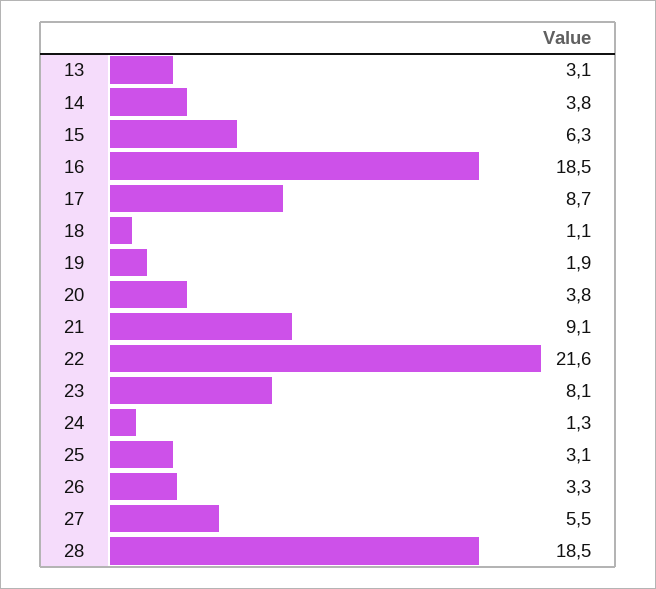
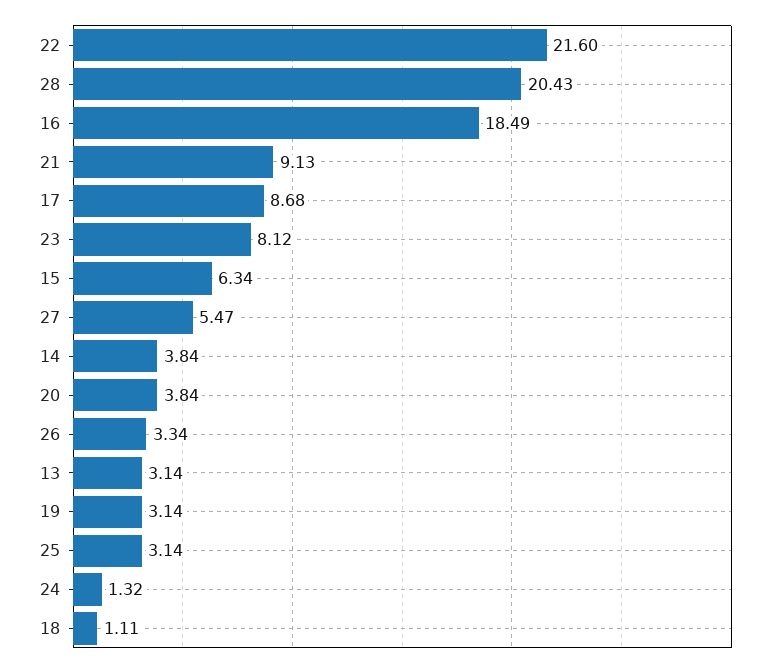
  {
    "13": 3.14,
    "14": 3.84,
    "15": 6.34,
    "16": 18.49,
    "17": 8.68,
    "18": 1.11,
-   "19": 1.9,
+   "19": 3.14,
    "20": 3.84,
    "21": 9.13,
    "22": 21.6,
    "23": 8.12,
    "24": 1.32,
    "25": 3.14,
    "26": 3.34,
    "27": 5.47,
-   "28": 18.5
+   "28": 20.43
  }

